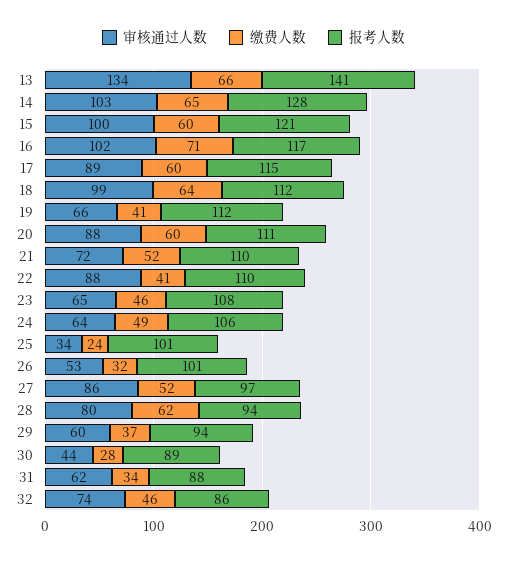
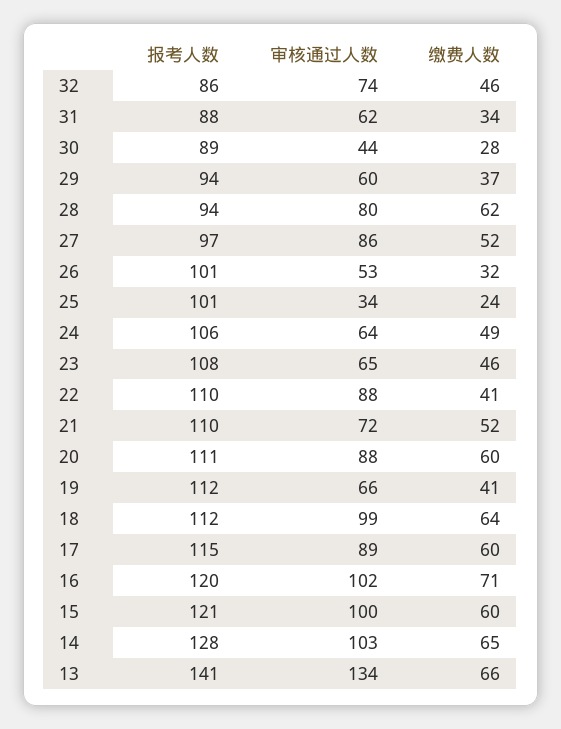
  {
    "审核通过人数": {
      "13": 134,
      "14": 103,
      "15": 100,
      "16": 102,
      "17": 89,
      "18": 99,
      "19": 66,
      "20": 88,
      "21": 72,
      "22": 88,
      "23": 65,
      "24": 64,
      "25": 34,
      "26": 53,
      "27": 86,
      "28": 80,
      "29": 60,
      "30": 44,
      "31": 62,
      "32": 74
    },
    "缴费人数": {
      "13": 66,
      "14": 65,
      "15": 60,
      "16": 71,
      "17": 60,
      "18": 64,
      "19": 41,
      "20": 60,
      "21": 52,
      "22": 41,
      "23": 46,
      "24": 49,
      "25": 24,
      "26": 32,
      "27": 52,
      "28": 62,
      "29": 37,
      "30": 28,
      "31": 34,
      "32": 46
    },
    "报考人数": {
      "13": 141,
      "14": 128,
      "15": 121,
-     "16": 117,
+     "16": 120,
      "17": 115,
      "18": 112,
      "19": 112,
      "20": 111,
      "21": 110,
      "22": 110,
      "23": 108,
      "24": 106,
      "25": 101,
      "26": 101,
      "27": 97,
      "28": 94,
      "29": 94,
      "30": 89,
      "31": 88,
      "32": 86
    }
  }

